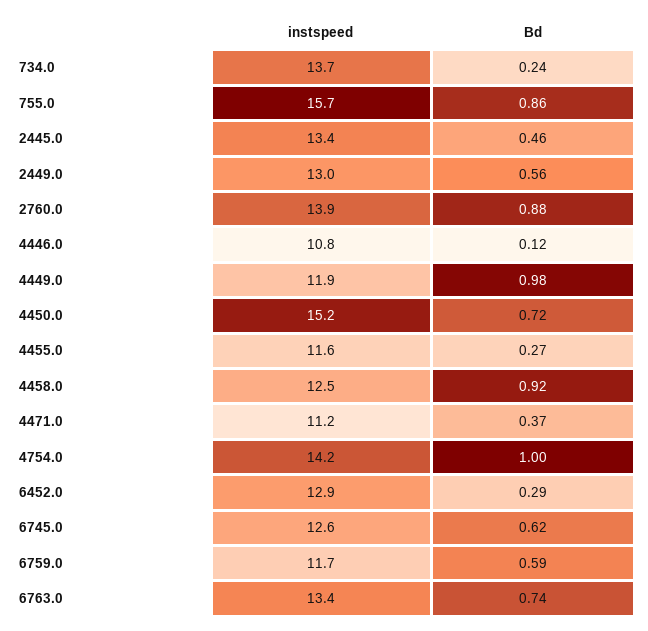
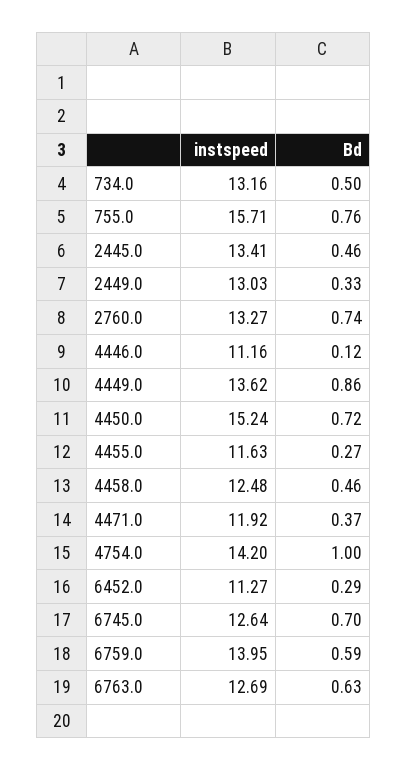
  {
    "instspeed": {
-     "734.0": 13.7,
+     "734.0": 13.16,
      "755.0": 15.71,
      "2445.0": 13.41,
      "2449.0": 13.03,
-     "2760.0": 13.9,
+     "2760.0": 13.27,
-     "4446.0": 10.8,
+     "4446.0": 11.16,
-     "4449.0": 11.9,
+     "4449.0": 13.62,
      "4450.0": 15.24,
      "4455.0": 11.63,
      "4458.0": 12.48,
-     "4471.0": 11.2,
+     "4471.0": 11.92,
      "4754.0": 14.2,
-     "6452.0": 12.9,
+     "6452.0": 11.27,
      "6745.0": 12.64,
-     "6759.0": 11.7,
+     "6759.0": 13.95,
-     "6763.0": 13.4
+     "6763.0": 12.69
    },
    "Bd": {
-     "734.0": 0.24,
+     "734.0": 0.5,
-     "755.0": 0.86,
+     "755.0": 0.76,
      "2445.0": 0.46,
-     "2449.0": 0.56,
+     "2449.0": 0.33,
-     "2760.0": 0.88,
+     "2760.0": 0.74,
      "4446.0": 0.12,
-     "4449.0": 0.98,
+     "4449.0": 0.86,
      "4450.0": 0.72,
      "4455.0": 0.27,
-     "4458.0": 0.92,
+     "4458.0": 0.46,
      "4471.0": 0.37,
      "4754.0": 1,
      "6452.0": 0.29,
-     "6745.0": 0.62,
+     "6745.0": 0.7,
      "6759.0": 0.59,
-     "6763.0": 0.74
+     "6763.0": 0.63
    }
  }

